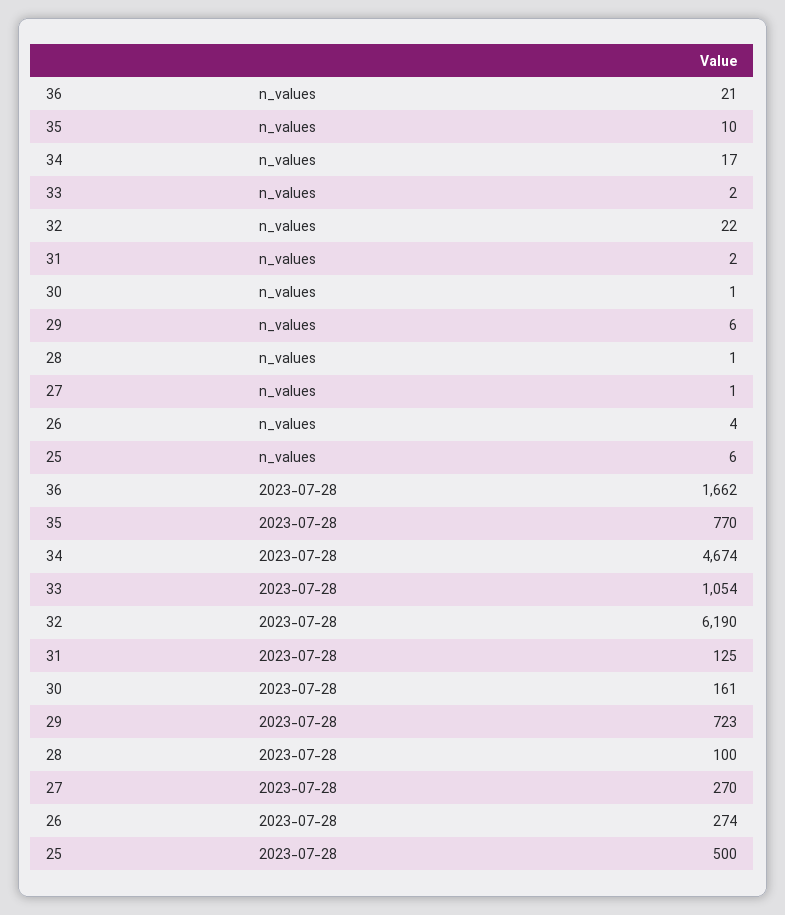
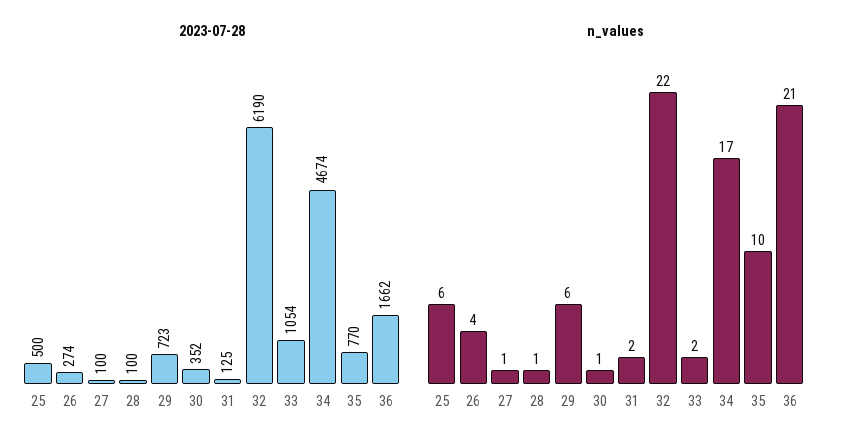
  {
    "n_values": {
      "36": 21,
      "35": 10,
      "34": 17,
      "33": 2,
      "32": 22,
      "31": 2,
      "30": 1,
      "29": 6,
      "28": 1,
      "27": 1,
      "26": 4,
      "25": 6
    },
    "2023-07-28": {
      "36": 1662,
      "35": 770,
      "34": 4674,
      "33": 1054,
      "32": 6190,
      "31": 125,
-     "30": 161,
+     "30": 352,
      "29": 723,
      "28": 100,
-     "27": 270,
+     "27": 100,
      "26": 274,
      "25": 500
    }
  }

